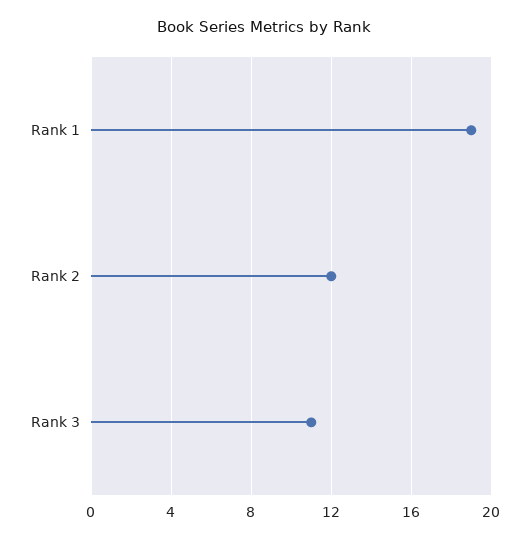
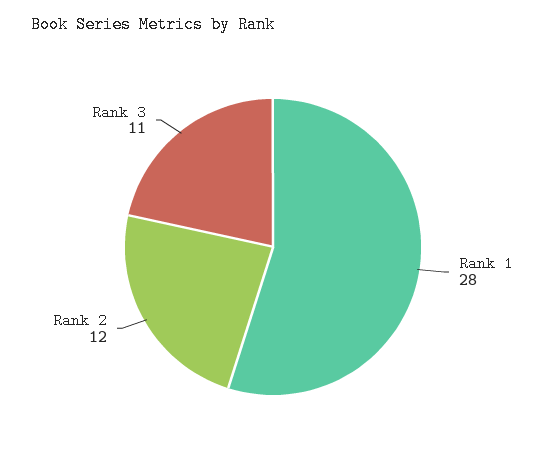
  {
-   "Rank 1": 19,
+   "Rank 1": 28,
    "Rank 2": 12,
    "Rank 3": 11
  }

